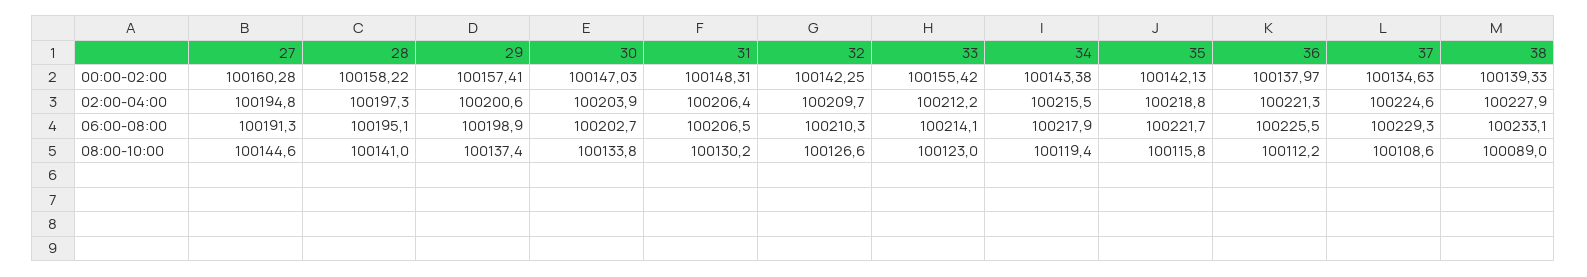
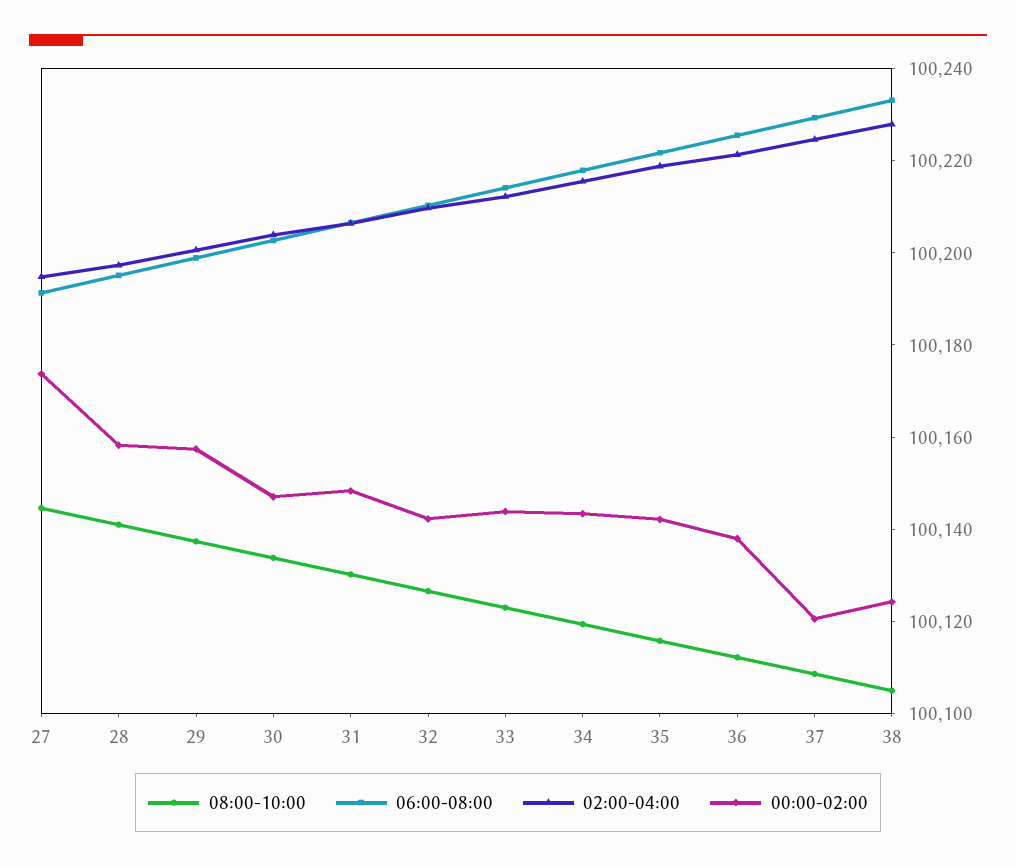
  {
    "00:00-02:00": {
-     "27": 100160.28,
+     "27": 100175,
      "28": 100158.22,
      "29": 100157.41,
      "30": 100147.03,
      "31": 100148.31,
      "32": 100142.25,
-     "33": 100155.42,
+     "33": 100145,
      "34": 100143.38,
      "35": 100142.13,
      "36": 100137.97,
-     "37": 100134.63,
+     "37": 100120,
-     "38": 100139.33
+     "38": 100125
    },
    "02:00-04:00": {
      "27": 100194.8,
      "28": 100197.3,
      "29": 100200.6,
      "30": 100203.9,
      "31": 100206.4,
      "32": 100209.7,
      "33": 100212.2,
      "34": 100215.5,
      "35": 100218.8,
      "36": 100221.3,
      "37": 100224.6,
      "38": 100227.9
    },
    "06:00-08:00": {
      "27": 100191.3,
      "28": 100195.1,
      "29": 100198.9,
      "30": 100202.7,
      "31": 100206.5,
      "32": 100210.3,
      "33": 100214.1,
      "34": 100217.9,
      "35": 100221.7,
      "36": 100225.5,
      "37": 100229.3,
      "38": 100233.1
    },
    "08:00-10:00": {
      "27": 100144.6,
      "28": 100141,
      "29": 100137.4,
      "30": 100133.8,
      "31": 100130.2,
      "32": 100126.6,
      "33": 100123,
      "34": 100119.4,
      "35": 100115.8,
      "36": 100112.2,
      "37": 100108.6,
-     "38": 100089
+     "38": 100105
    }
  }

